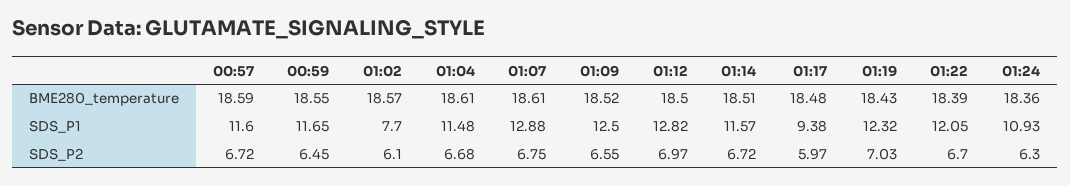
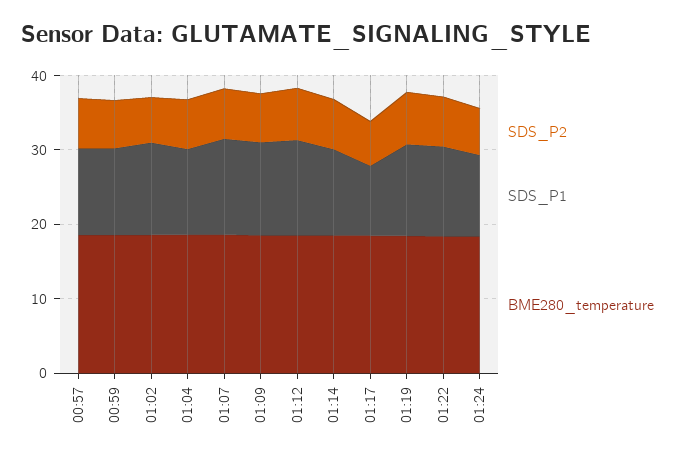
  {
    "BME280_temperature": {
      "00:57": 18.59,
      "00:59": 18.55,
      "01:02": 18.57,
      "01:04": 18.61,
      "01:07": 18.61,
      "01:09": 18.52,
      "01:12": 18.5,
      "01:14": 18.51,
      "01:17": 18.48,
      "01:19": 18.43,
      "01:22": 18.39,
      "01:24": 18.36
    },
    "SDS_P1": {
      "00:57": 11.6,
      "00:59": 11.65,
-     "01:02": 7.7,
+     "01:02": 12,
      "01:04": 11.48,
      "01:07": 12.88,
      "01:09": 12.5,
      "01:12": 12.82,
      "01:14": 11.57,
      "01:17": 9.38,
      "01:19": 12.32,
      "01:22": 12.05,
      "01:24": 10.93
    },
    "SDS_P2": {
      "00:57": 6.72,
      "00:59": 6.45,
      "01:02": 6.1,
      "01:04": 6.68,
      "01:07": 6.75,
      "01:09": 6.55,
      "01:12": 6.97,
      "01:14": 6.72,
      "01:17": 5.97,
      "01:19": 7.03,
      "01:22": 6.7,
      "01:24": 6.3
    }
  }

